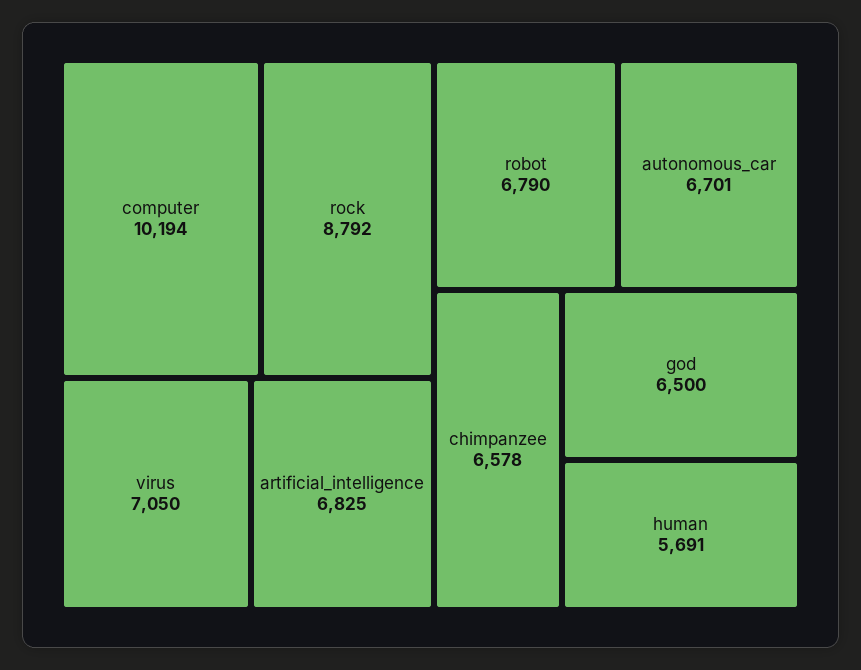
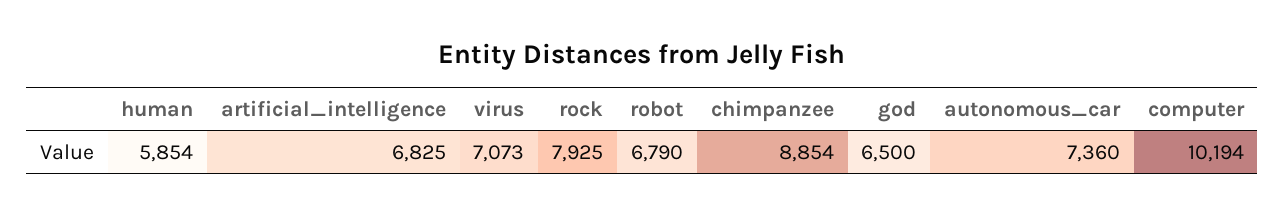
  {
    "computer": 10194,
-   "rock": 8792,
+   "rock": 7925,
-   "virus": 7050,
+   "virus": 7073,
    "artificial_intelligence": 6825,
    "robot": 6790,
-   "autonomous_car": 6701,
+   "autonomous_car": 7360,
-   "chimpanzee": 6578,
+   "chimpanzee": 8854,
    "god": 6500,
-   "human": 5691
+   "human": 5854
  }

